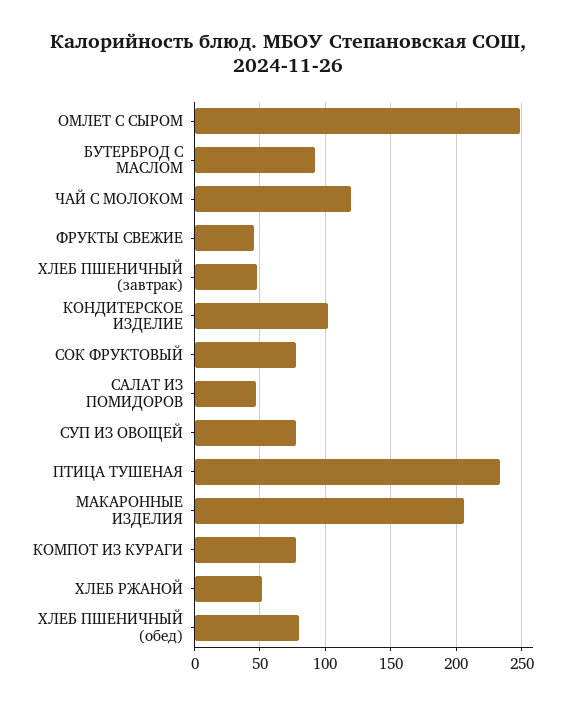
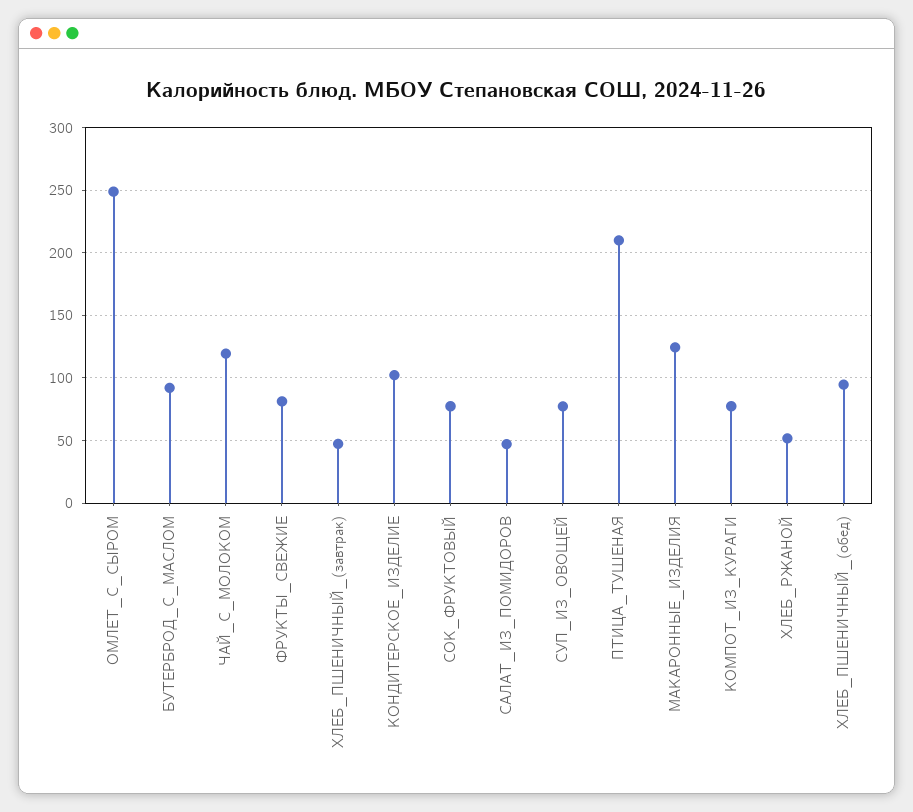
  {
    "ОМЛЕТ С СЫРОМ": 250,
    "БУТЕРБРОД С МАСЛОМ": 90,
    "ЧАЙ С МОЛОКОМ": 120,
-   "ФРУКТЫ СВЕЖИЕ": 45,
+   "ФРУКТЫ СВЕЖИЕ": 80,
    "ХЛЕБ ПШЕНИЧНЫЙ (завтрак)": 45,
    "КОНДИТЕРСКОЕ ИЗДЕЛИЕ": 100,
    "СОК ФРУКТОВЫЙ": 75,
    "САЛАТ ИЗ ПОМИДОРОВ": 45,
    "СУП ИЗ ОВОЩЕЙ": 75,
-   "ПТИЦА ТУШЕНАЯ": 235,
+   "ПТИЦА ТУШЕНАЯ": 210,
-   "МАКАРОННЫЕ ИЗДЕЛИЯ": 205,
+   "МАКАРОННЫЕ ИЗДЕЛИЯ": 125,
    "КОМПОТ ИЗ КУРАГИ": 75,
    "ХЛЕБ РЖАНОЙ": 50,
-   "ХЛЕБ ПШЕНИЧНЫЙ (обед)": 80
+   "ХЛЕБ ПШЕНИЧНЫЙ (обед)": 95
  }

